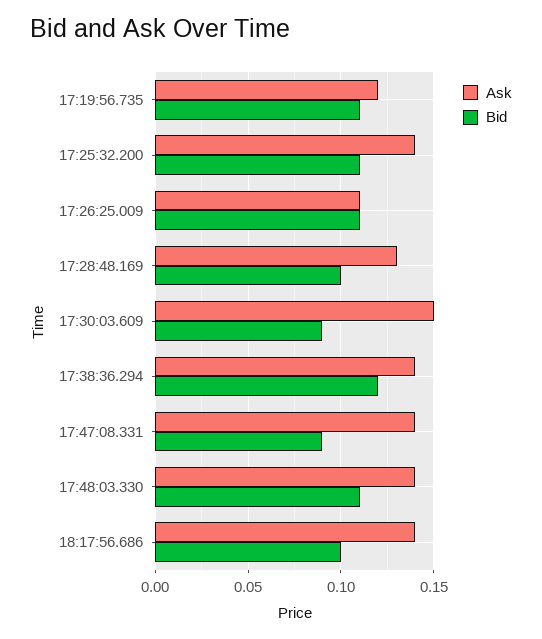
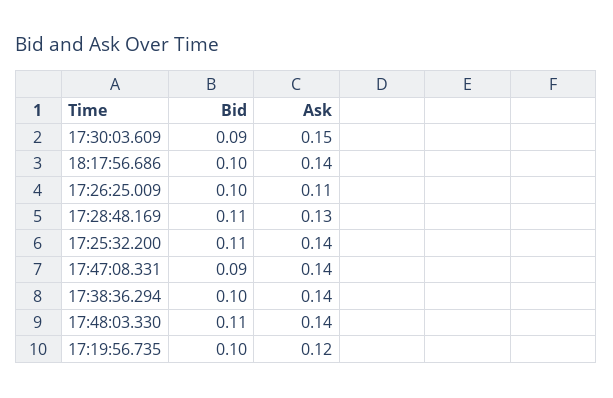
  {
    "Ask": {
      "17:19:56.735": 0.12,
      "17:25:32.200": 0.14,
      "17:26:25.009": 0.11,
      "17:28:48.169": 0.13,
      "17:30:03.609": 0.15,
      "17:38:36.294": 0.14,
      "17:47:08.331": 0.14,
      "17:48:03.330": 0.14,
      "18:17:56.686": 0.14
    },
    "Bid": {
-     "17:19:56.735": 0.11,
+     "17:19:56.735": 0.1,
      "17:25:32.200": 0.11,
-     "17:26:25.009": 0.11,
+     "17:26:25.009": 0.1,
-     "17:28:48.169": 0.1,
+     "17:28:48.169": 0.11,
      "17:30:03.609": 0.09,
-     "17:38:36.294": 0.12,
+     "17:38:36.294": 0.1,
      "17:47:08.331": 0.09,
      "17:48:03.330": 0.11,
      "18:17:56.686": 0.1
    }
  }

